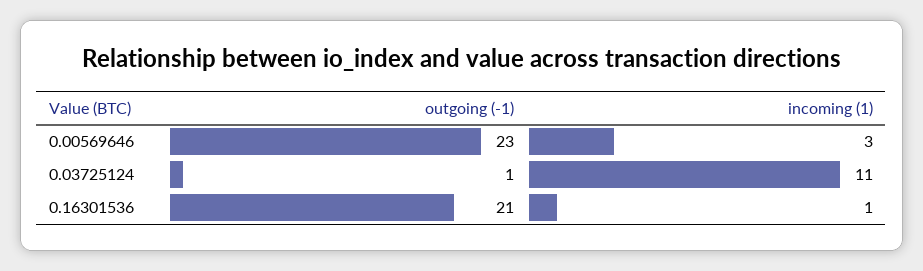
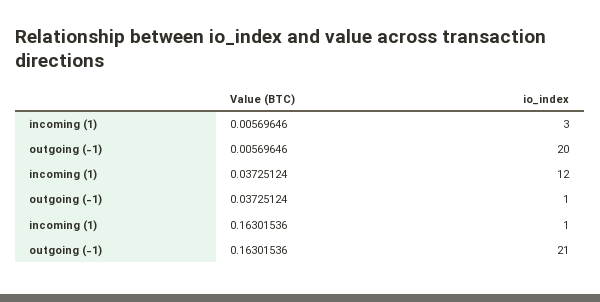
  {
    "outgoing (-1)": {
-     "0.00569646": 23,
+     "0.00569646": 20,
      "0.03725124": 1,
      "0.16301536": 21
    },
    "incoming (1)": {
      "0.00569646": 3,
-     "0.03725124": 11,
+     "0.03725124": 12,
      "0.16301536": 1
    }
  }

